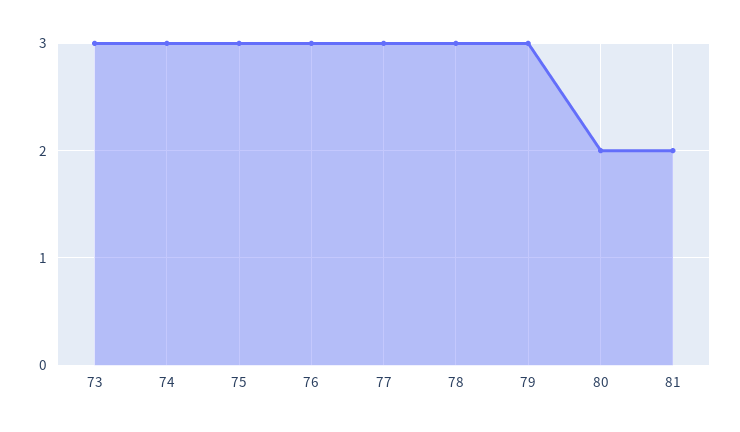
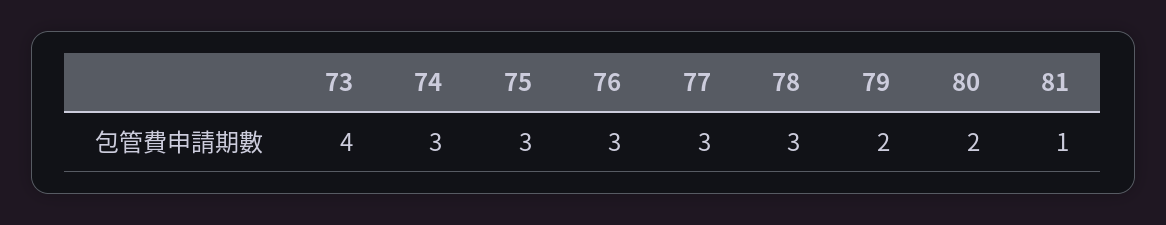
  {
-   "73": 3,
+   "73": 4,
    "74": 3,
    "75": 3,
    "76": 3,
    "77": 3,
    "78": 3,
-   "79": 3,
+   "79": 2,
    "80": 2,
-   "81": 2
+   "81": 1
  }

